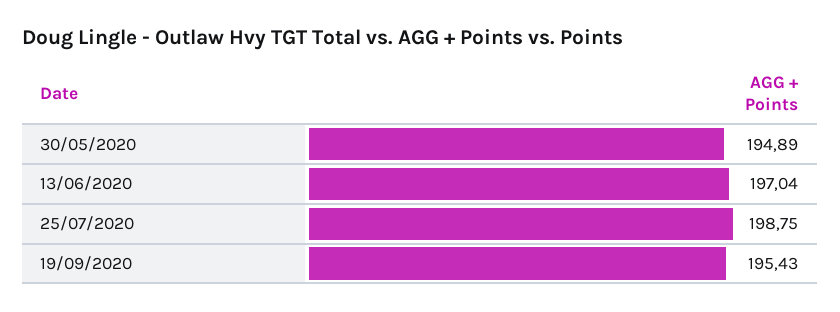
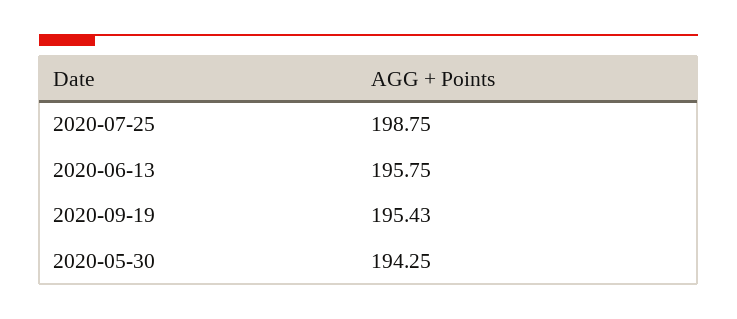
  {
-   "30/05/2020": 194.89,
+   "30/05/2020": 194.25,
-   "13/06/2020": 197.04,
+   "13/06/2020": 195.75,
    "25/07/2020": 198.75,
    "19/09/2020": 195.43
  }

